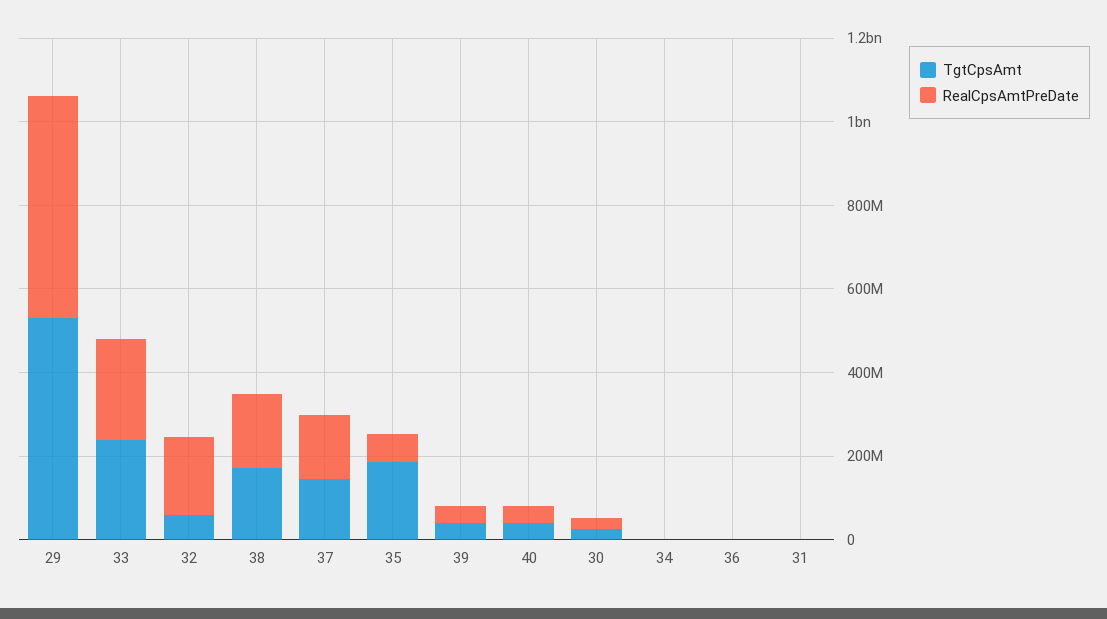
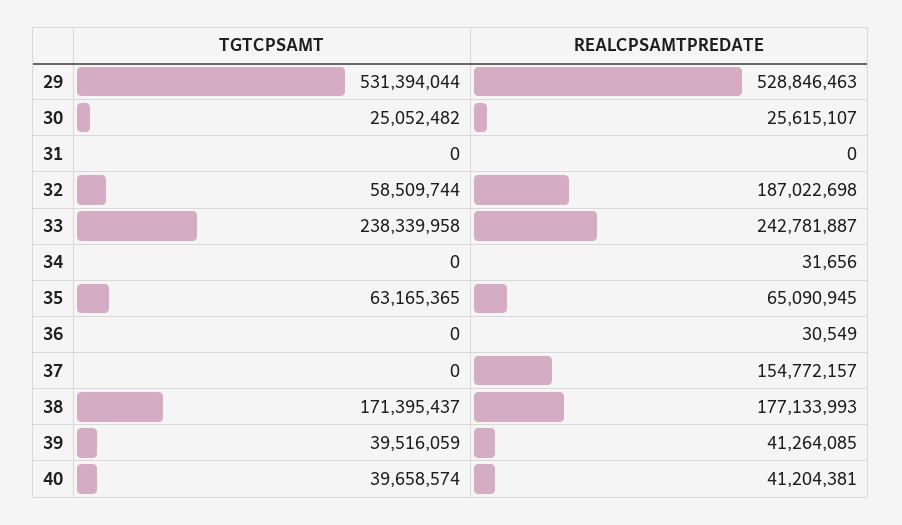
  {
    "TgtCpsAmt": {
      "29": 531394044,
      "33": 238339958,
      "32": 58509744,
      "38": 171395437,
-     "37": 150000000,
+     "37": 0,
-     "35": 200000000,
+     "35": 63165365,
      "39": 39516059,
      "40": 39658574,
      "30": 25052482,
      "34": 0,
      "36": 0,
      "31": 0
    },
    "RealCpsAmtPreDate": {
      "29": 528846463,
      "33": 242781887,
      "32": 187022698,
      "38": 177133993,
      "37": 154772157,
      "35": 65090945,
      "39": 41264085,
      "40": 41204381,
      "30": 25615107,
      "34": 31656,
      "36": 30549,
      "31": 0
    }
  }

